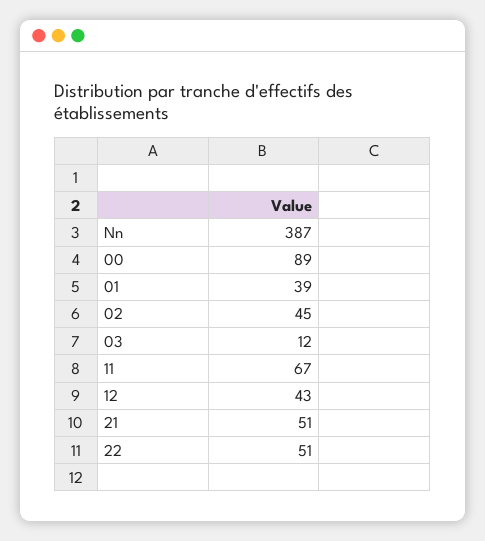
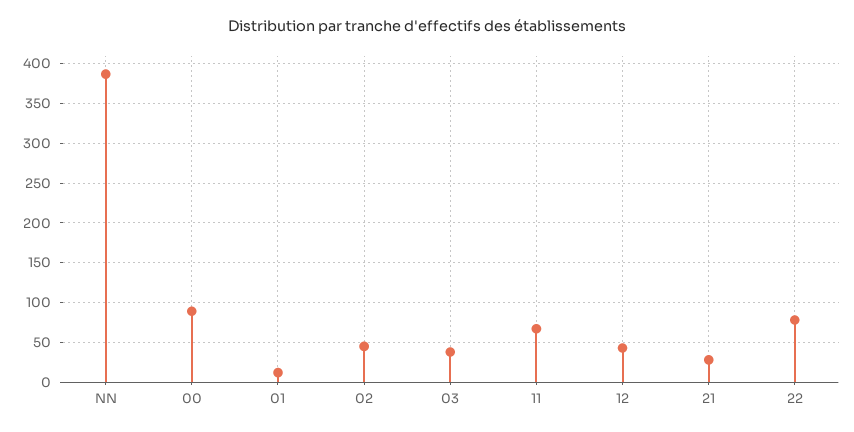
  {
    "Nn": 387,
    "00": 89,
-   "01": 39,
+   "01": 10,
    "02": 45,
-   "03": 12,
+   "03": 40,
    "11": 67,
    "12": 43,
-   "21": 51,
+   "21": 30,
-   "22": 51
+   "22": 80
  }

